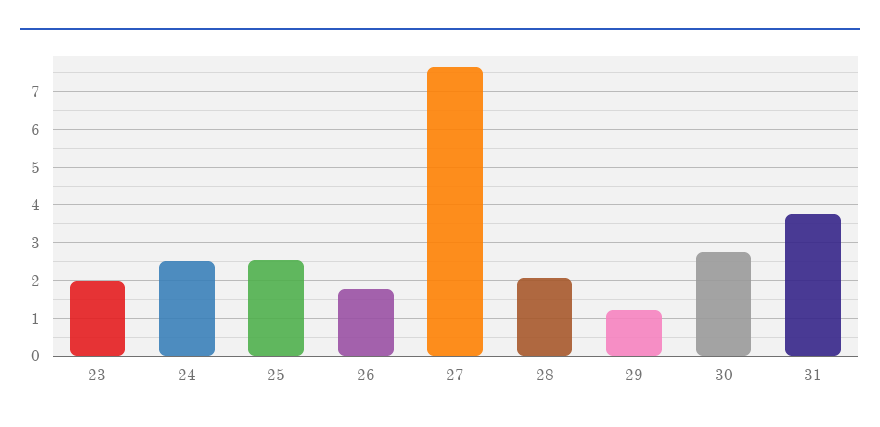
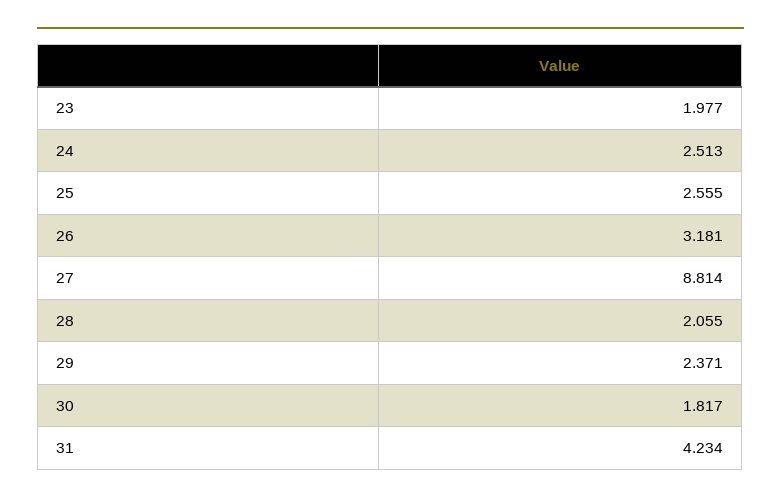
  {
    "23": 1.977,
    "24": 2.513,
    "25": 2.555,
-   "26": 1.8,
+   "26": 3.181,
-   "27": 7.6,
+   "27": 8.814,
    "28": 2.055,
-   "29": 1.2,
+   "29": 2.371,
-   "30": 2.8,
+   "30": 1.817,
-   "31": 3.8
+   "31": 4.234
  }

